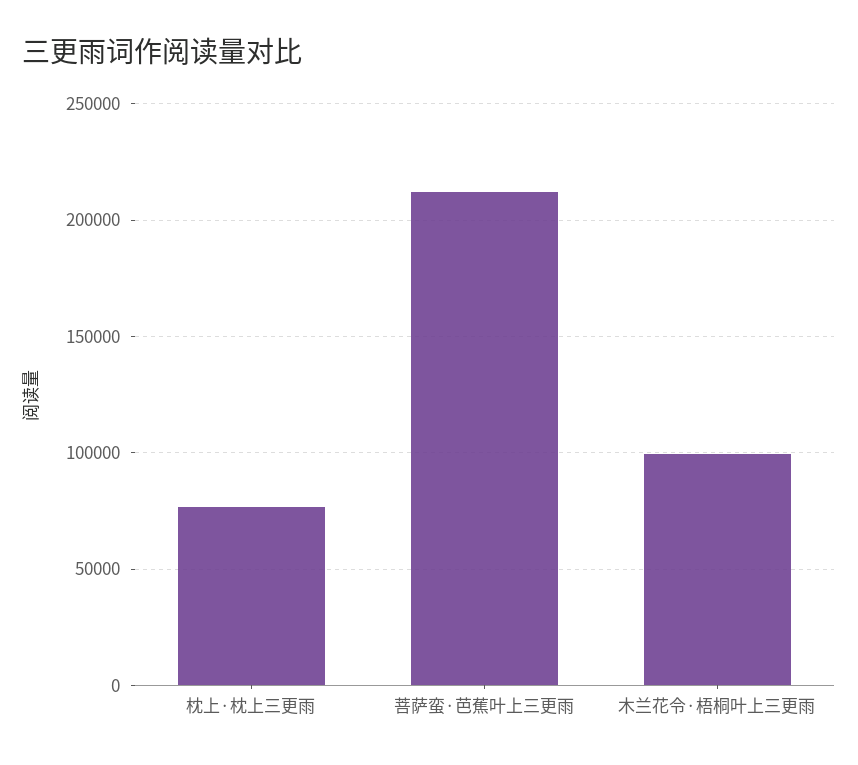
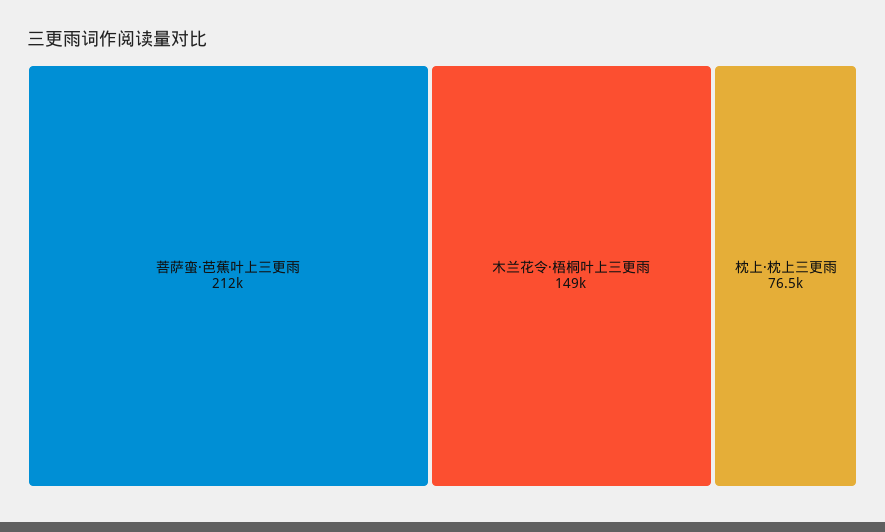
  {
    "枕上·枕上三更雨": 76500,
    "菩萨蛮·芭蕉叶上三更雨": 212000,
-   "木兰花令·梧桐叶上三更雨": 100000
+   "木兰花令·梧桐叶上三更雨": 149000
  }

